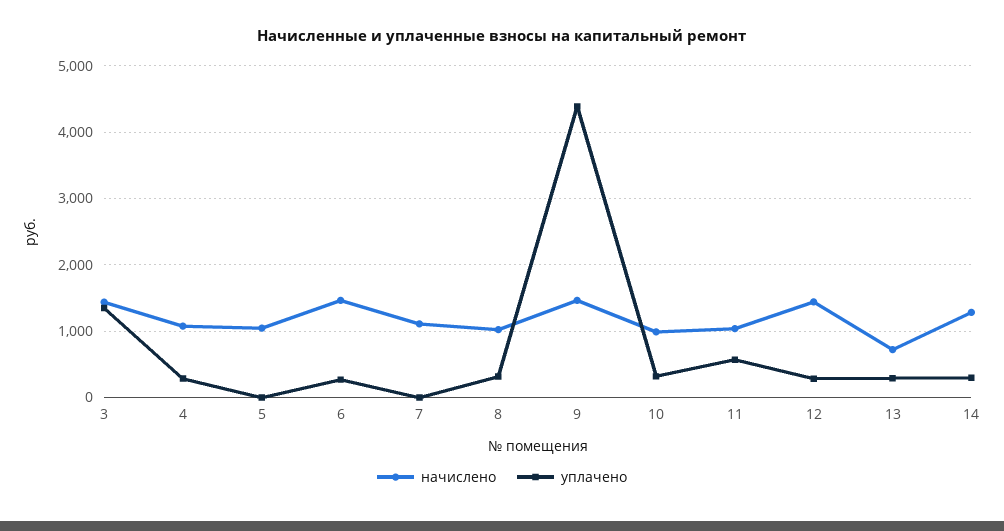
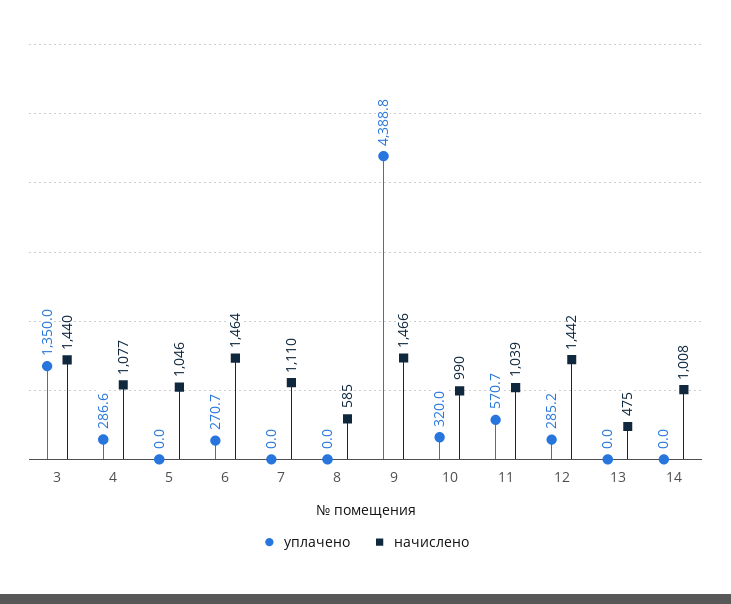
  {
    "начислено": {
      "3": 1440,
      "4": 1077,
      "5": 1046,
      "6": 1464,
      "7": 1110,
-     "8": 1000,
+     "8": 585,
      "9": 1466,
      "10": 990,
      "11": 1039,
      "12": 1442,
-     "13": 700,
+     "13": 475,
-     "14": 1300
+     "14": 1008
    },
    "уплачено": {
      "3": 1350,
      "4": 286.6,
      "5": 0,
      "6": 270.7,
      "7": 0,
-     "8": 300,
+     "8": 0,
      "9": 4388.8,
      "10": 320,
      "11": 570.7,
      "12": 285.2,
-     "13": 300,
+     "13": 0,
-     "14": 300
+     "14": 0
    }
  }

